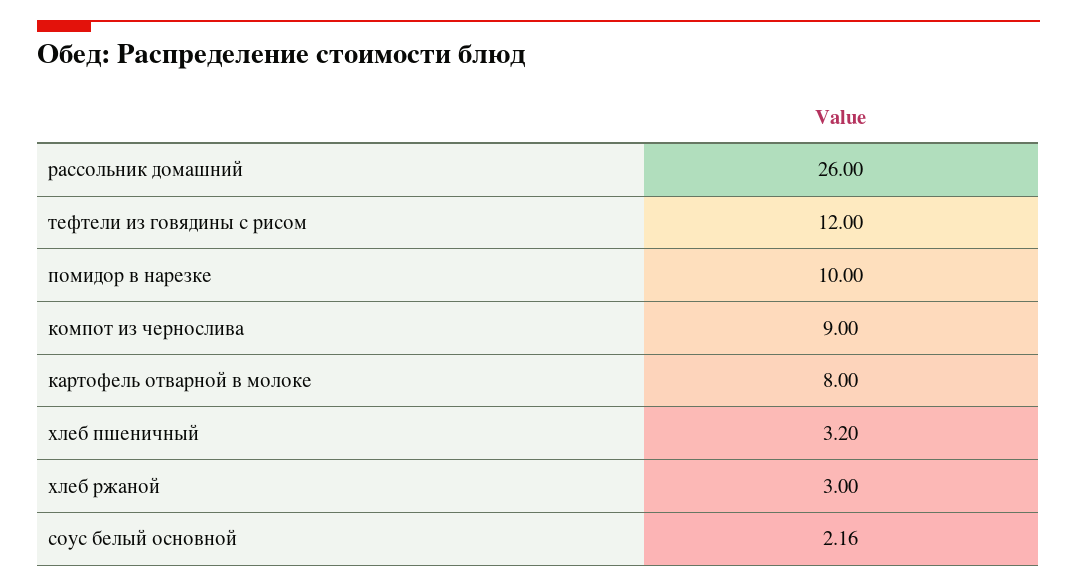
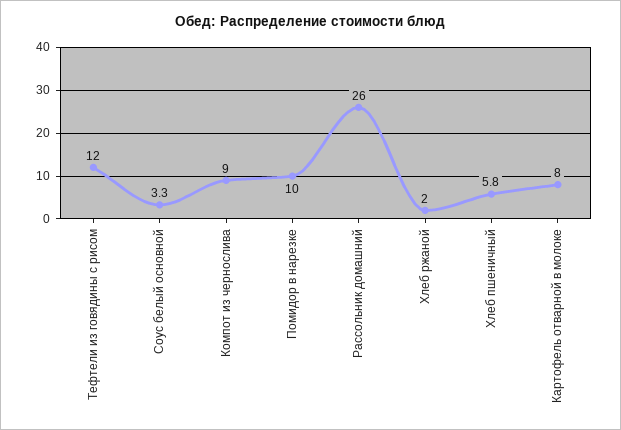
  {
    "рассольник домашний": 26,
    "тефтели из говядины с рисом": 12,
    "помидор в нарезке": 10,
    "компот из чернослива": 9,
    "картофель отварной в молоке": 8,
-   "хлеб пшеничный": 3.2,
+   "хлеб пшеничный": 5.8,
-   "хлеб ржаной": 3,
+   "хлеб ржаной": 2,
-   "соус белый основной": 2.16
+   "соус белый основной": 3.3
  }

